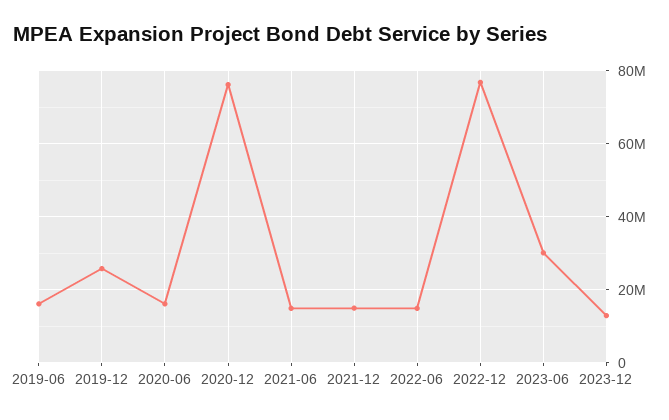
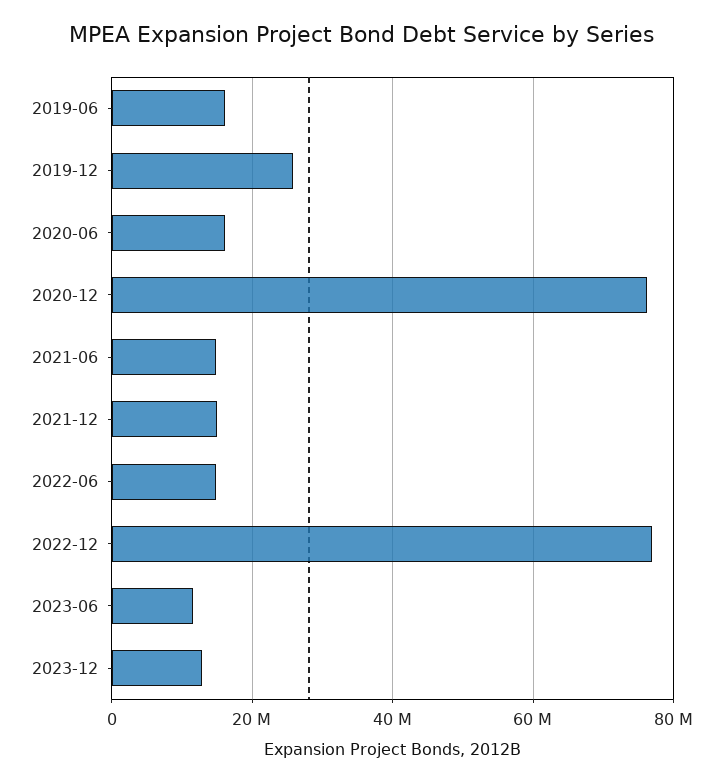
  {
    "2019-06": 16000000,
    "2019-12": 26000000,
    "2020-06": 16000000,
    "2020-12": 76000000,
    "2021-06": 14000000,
    "2021-12": 14000000,
    "2022-06": 14000000,
    "2022-12": 76000000,
-   "2023-06": 30000000,
+   "2023-06": 12000000,
    "2023-12": 12000000
  }

